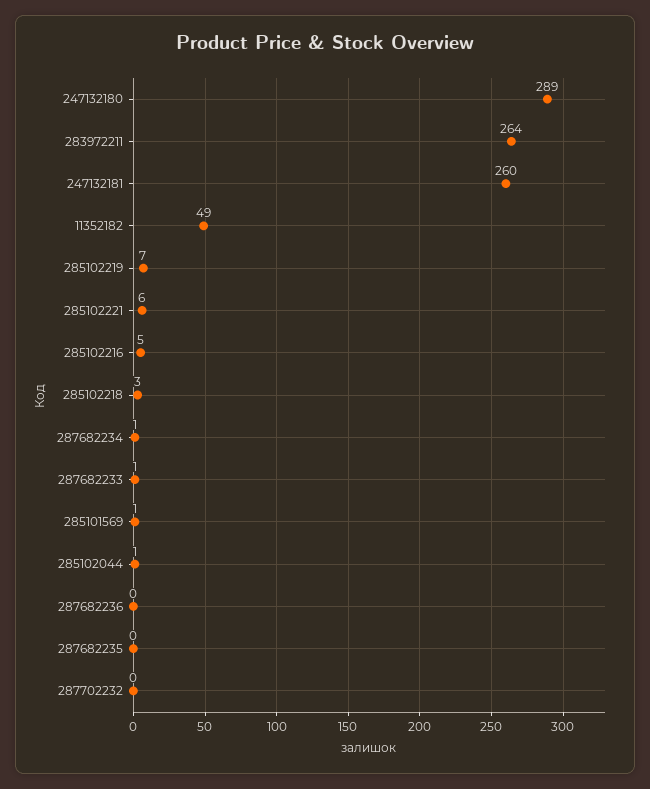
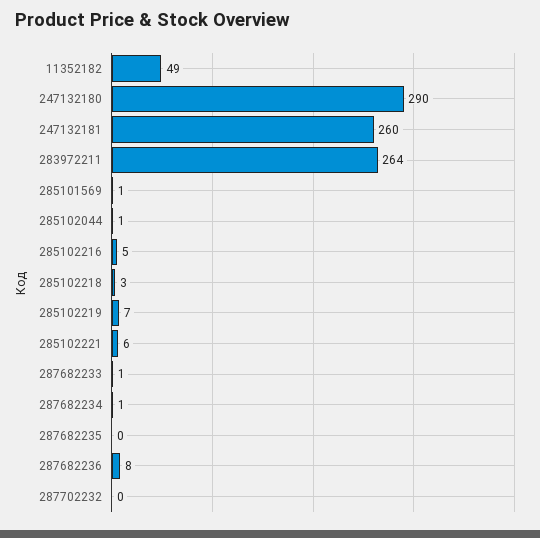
  {
-   "247132180": 289,
+   "247132180": 290,
    "283972211": 264,
    "247132181": 260,
    "11352182": 49,
    "285102219": 7,
    "285102221": 6,
    "285102216": 5,
    "285102218": 3,
    "287682234": 1,
    "287682233": 1,
    "285101569": 1,
    "285102044": 1,
-   "287682236": 0,
+   "287682236": 8,
    "287682235": 0,
    "287702232": 0
  }

